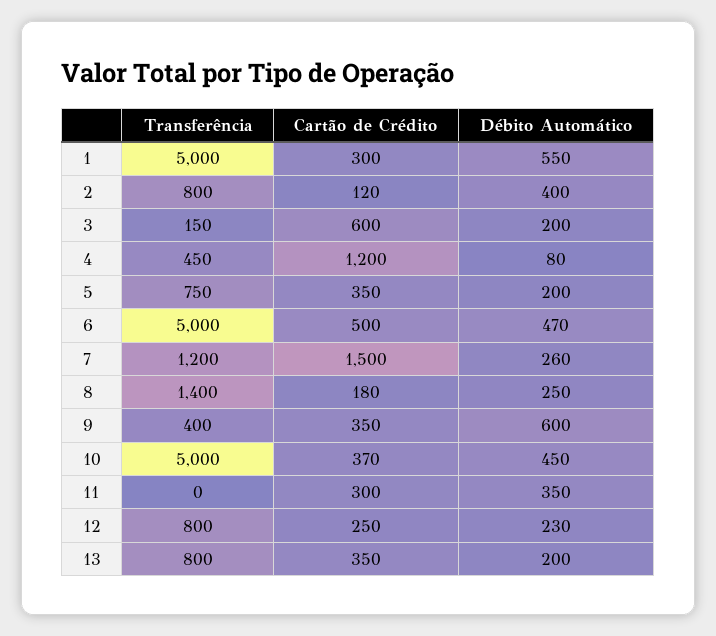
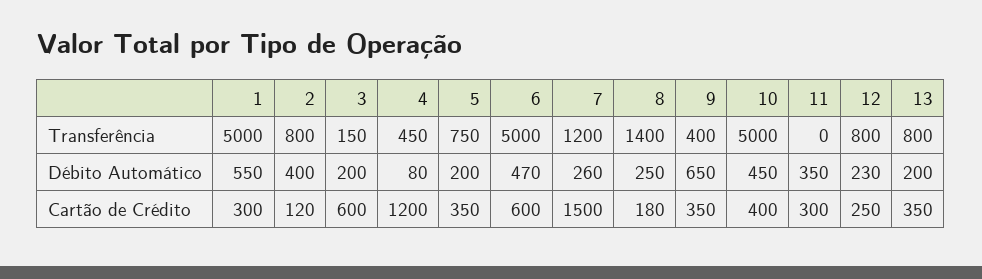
  {
    "Transferência": {
      "1": 5000,
      "2": 800,
      "3": 150,
      "4": 450,
      "5": 750,
      "6": 5000,
      "7": 1200,
      "8": 1400,
      "9": 400,
      "10": 5000,
      "11": 0,
      "12": 800,
      "13": 800
    },
    "Cartão de Crédito": {
      "1": 300,
      "2": 120,
      "3": 600,
      "4": 1200,
      "5": 350,
-     "6": 500,
+     "6": 600,
      "7": 1500,
      "8": 180,
      "9": 350,
-     "10": 370,
+     "10": 400,
      "11": 300,
      "12": 250,
      "13": 350
    },
    "Débito Automático": {
      "1": 550,
      "2": 400,
      "3": 200,
      "4": 80,
      "5": 200,
      "6": 470,
      "7": 260,
      "8": 250,
-     "9": 600,
+     "9": 650,
      "10": 450,
      "11": 350,
      "12": 230,
      "13": 200
    }
  }

